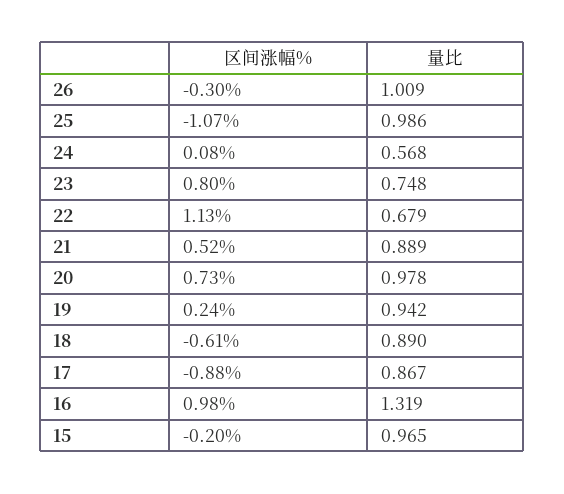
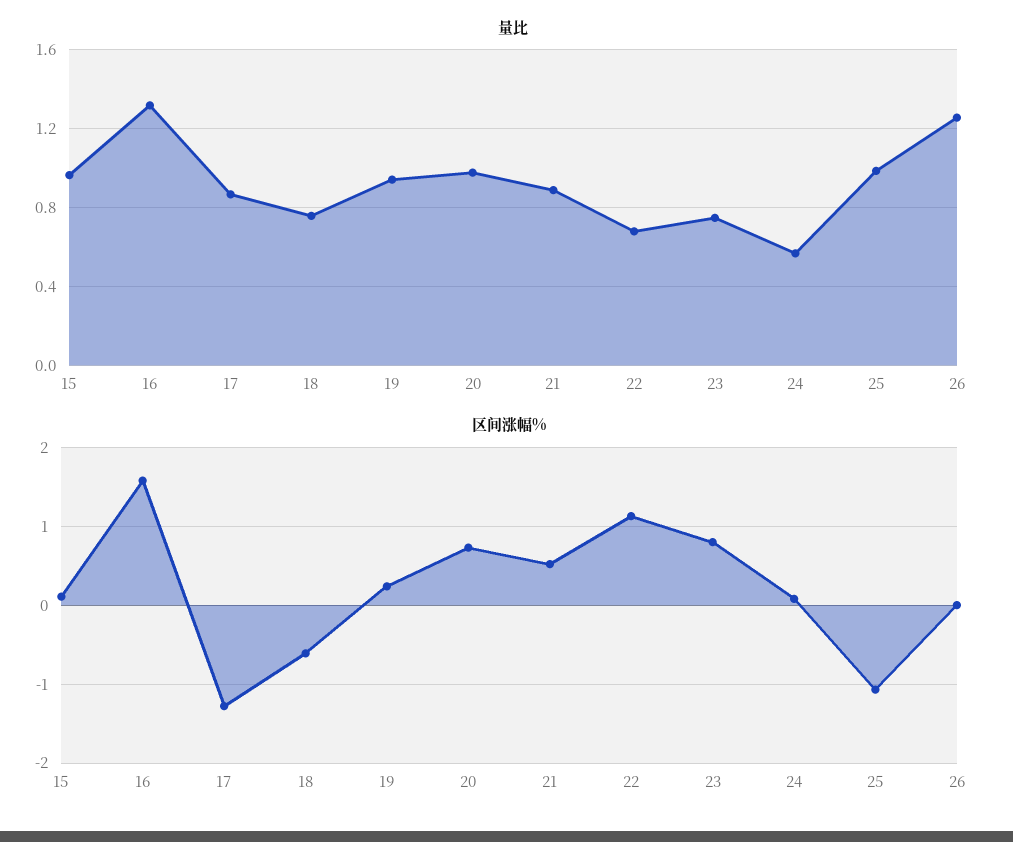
  {
    "区间涨幅%": {
-     "26": -0.3,
+     "26": 0,
      "25": -1.07,
      "24": 0.08,
      "23": 0.8,
      "22": 1.13,
      "21": 0.52,
      "20": 0.73,
      "19": 0.24,
      "18": -0.61,
-     "17": -0.88,
+     "17": -1.3,
-     "16": 0.98,
+     "16": 1.6,
-     "15": -0.2
+     "15": 0.1
    },
    "量比": {
-     "26": 1.009,
+     "26": 1.25,
      "25": 0.986,
      "24": 0.568,
      "23": 0.748,
      "22": 0.679,
      "21": 0.889,
      "20": 0.978,
      "19": 0.942,
-     "18": 0.89,
+     "18": 0.75,
      "17": 0.867,
      "16": 1.319,
      "15": 0.965
    }
  }

